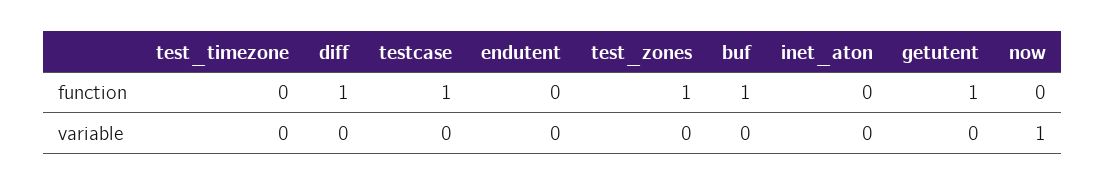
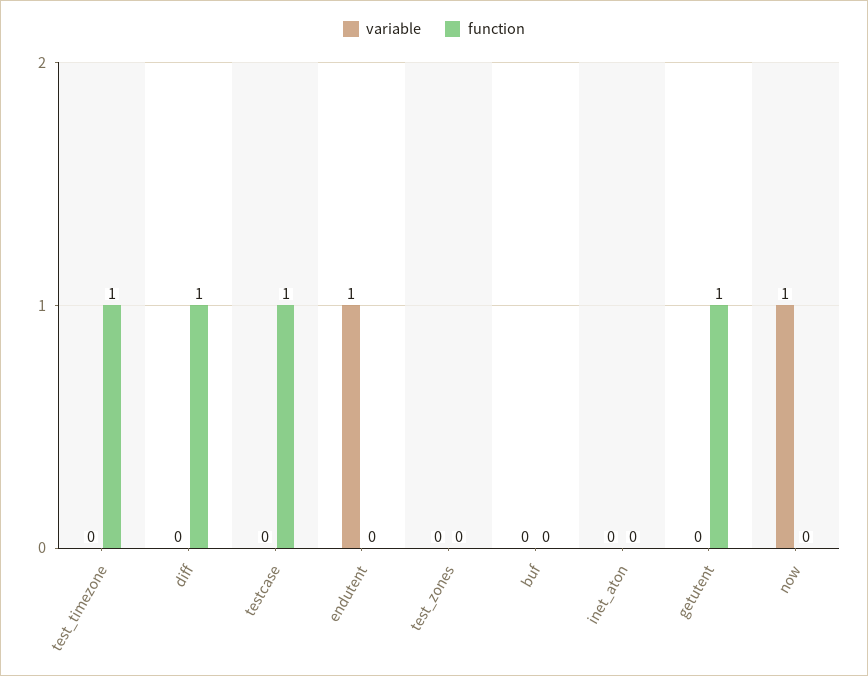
  {
    "function": {
-     "test_timezone": 0,
+     "test_timezone": 1,
      "diff": 1,
      "testcase": 1,
      "endutent": 0,
-     "test_zones": 1,
+     "test_zones": 0,
-     "buf": 1,
+     "buf": 0,
      "inet_aton": 0,
      "getutent": 1,
      "now": 0
    },
    "variable": {
      "test_timezone": 0,
      "diff": 0,
      "testcase": 0,
-     "endutent": 0,
+     "endutent": 1,
      "test_zones": 0,
      "buf": 0,
      "inet_aton": 0,
      "getutent": 0,
      "now": 1
    }
  }

